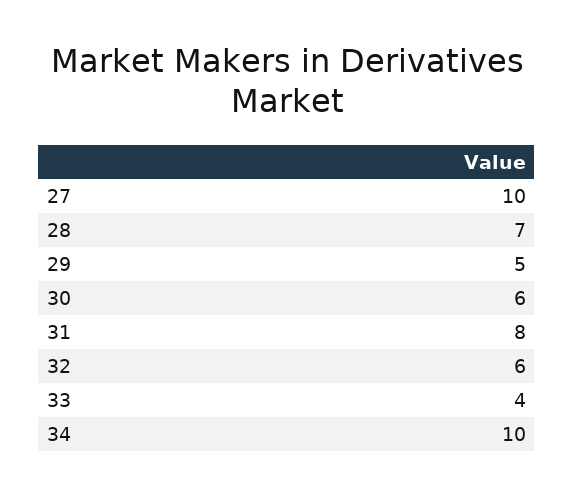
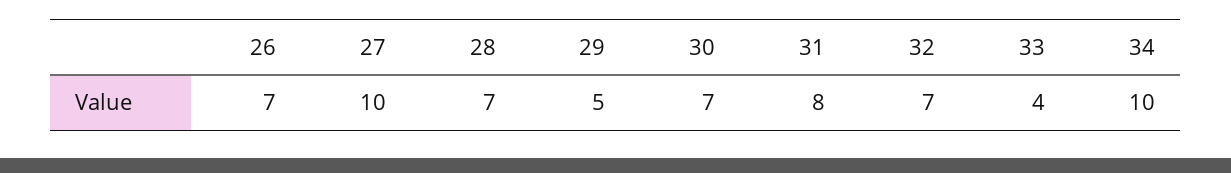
  {
    "27": 10,
    "28": 7,
    "29": 5,
-   "30": 6,
+   "30": 7,
    "31": 8,
-   "32": 6,
+   "32": 7,
    "33": 4,
-   "34": 10
+   "34": 10,
+   "26": 7
  }

